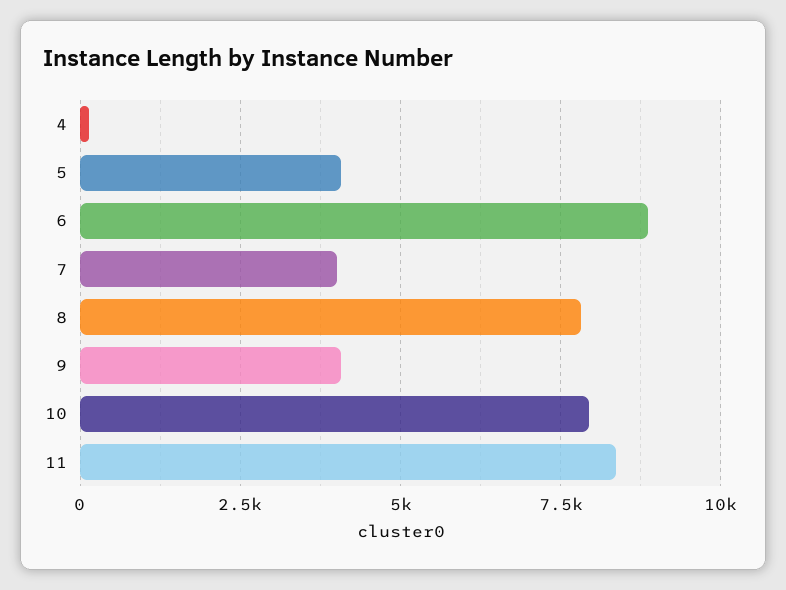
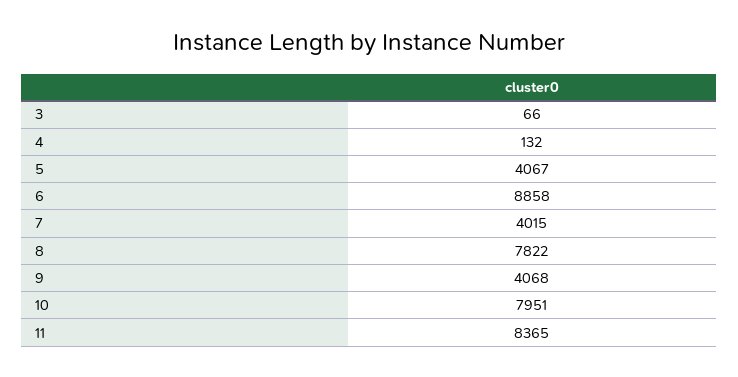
  {
    "4": 132,
    "5": 4067,
    "6": 8858,
    "7": 4015,
    "8": 7822,
    "9": 4068,
    "10": 7951,
-   "11": 8365
+   "11": 8365,
+   "3": 66
  }

